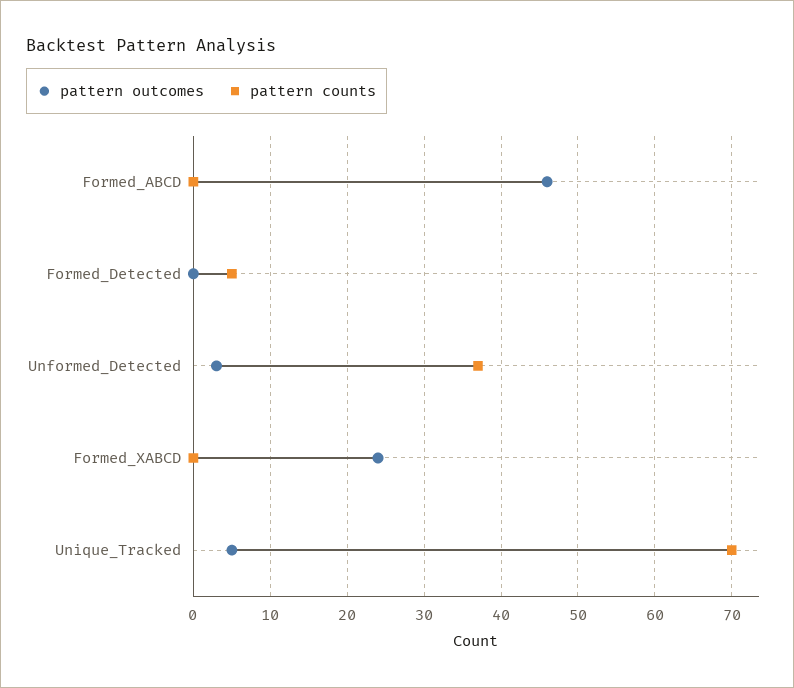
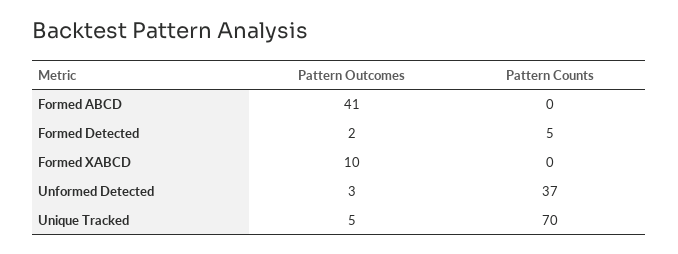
  {
    "pattern outcomes": {
-     "Formed_ABCD": 46,
+     "Formed_ABCD": 41,
-     "Formed_Detected": 0,
+     "Formed_Detected": 2,
      "Unformed_Detected": 3,
-     "Formed_XABCD": 24,
+     "Formed_XABCD": 10,
      "Unique_Tracked": 5
    },
    "pattern counts": {
      "Formed_ABCD": 0,
      "Formed_Detected": 5,
      "Unformed_Detected": 37,
      "Formed_XABCD": 0,
      "Unique_Tracked": 70
    }
  }

